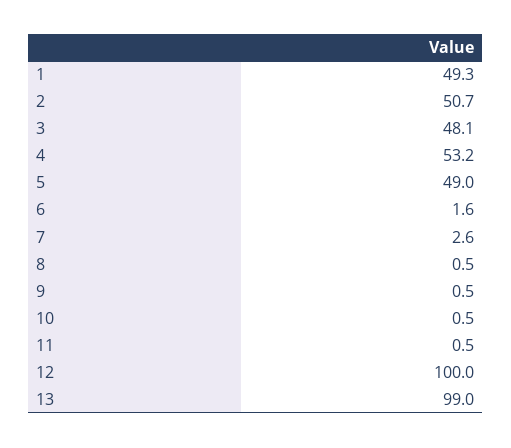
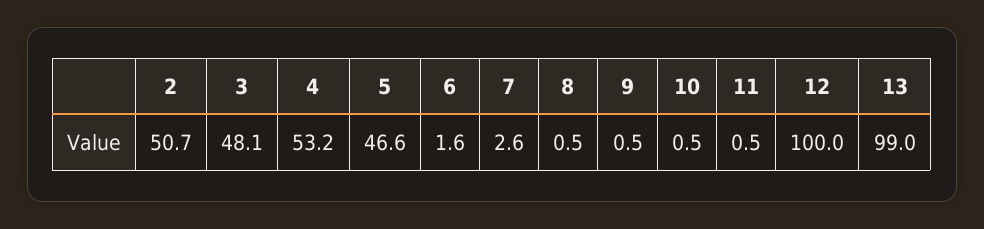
  {
-   "1": 49.3,
    "2": 50.7,
    "3": 48.1,
    "4": 53.2,
-   "5": 49,
+   "5": 46.6,
    "6": 1.6,
    "7": 2.6,
    "8": 0.5,
    "9": 0.5,
    "10": 0.5,
    "11": 0.5,
    "12": 100,
    "13": 99
  }

